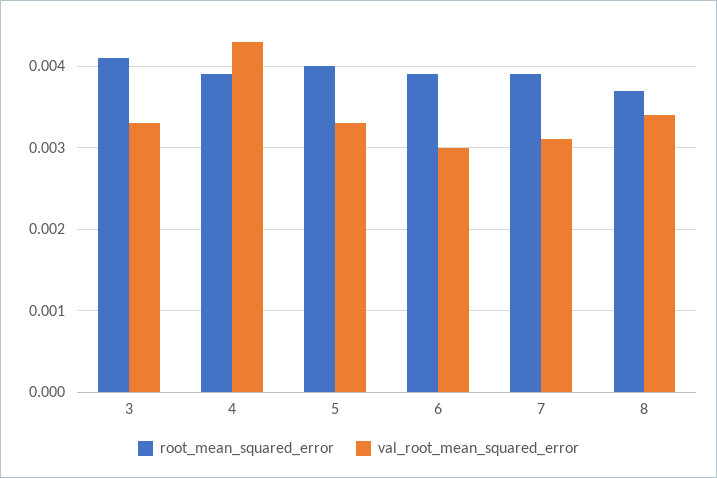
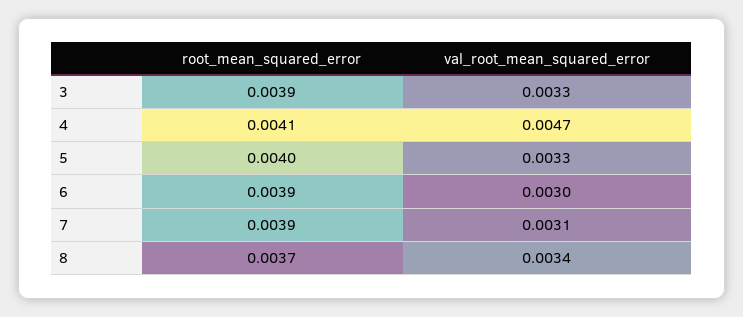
  {
    "root_mean_squared_error": {
-     "3": 0.0041,
+     "3": 0.0039,
-     "4": 0.0039,
+     "4": 0.0041,
      "5": 0.004,
      "6": 0.0039,
      "7": 0.0039,
      "8": 0.0037
    },
    "val_root_mean_squared_error": {
      "3": 0.0033,
-     "4": 0.0043,
+     "4": 0.0047,
      "5": 0.0033,
      "6": 0.003,
      "7": 0.0031,
      "8": 0.0034
    }
  }

